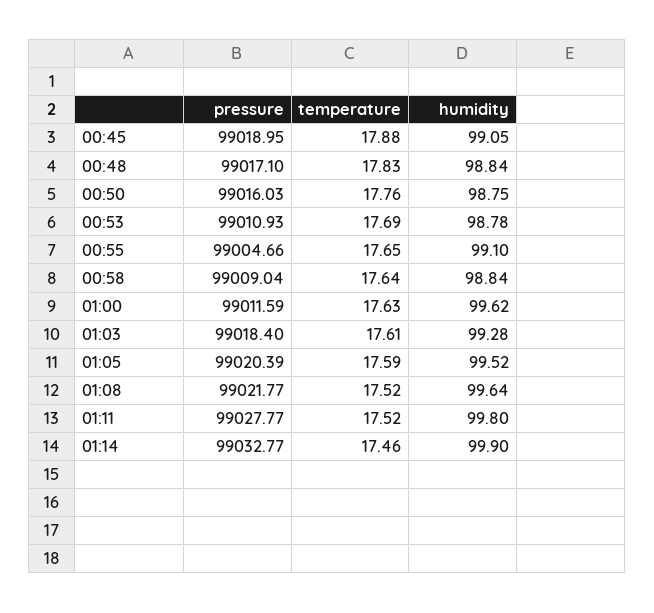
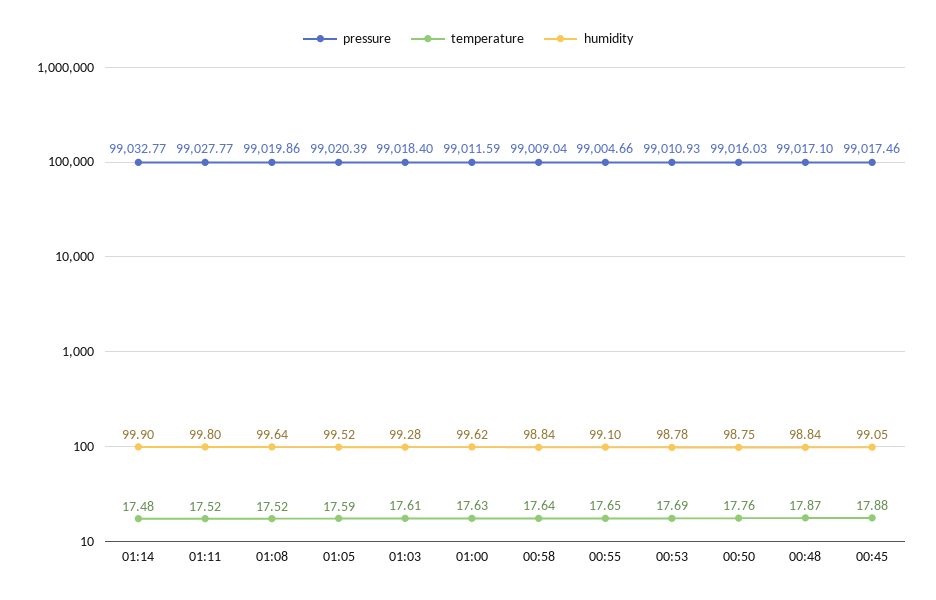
  {
    "pressure": {
-     "00:45": 99018.95,
+     "00:45": 99017.46,
      "00:48": 99017.1,
      "00:50": 99016.03,
      "00:53": 99010.93,
      "00:55": 99004.66,
      "00:58": 99009.04,
      "01:00": 99011.59,
      "01:03": 99018.4,
      "01:05": 99020.39,
-     "01:08": 99021.77,
+     "01:08": 99019.86,
      "01:11": 99027.77,
      "01:14": 99032.77
    },
    "temperature": {
      "00:45": 17.88,
-     "00:48": 17.83,
+     "00:48": 17.87,
      "00:50": 17.76,
      "00:53": 17.69,
      "00:55": 17.65,
      "00:58": 17.64,
      "01:00": 17.63,
      "01:03": 17.61,
      "01:05": 17.59,
      "01:08": 17.52,
      "01:11": 17.52,
-     "01:14": 17.46
+     "01:14": 17.48
    },
    "humidity": {
      "00:45": 99.05,
      "00:48": 98.84,
      "00:50": 98.75,
      "00:53": 98.78,
      "00:55": 99.1,
      "00:58": 98.84,
      "01:00": 99.62,
      "01:03": 99.28,
      "01:05": 99.52,
      "01:08": 99.64,
      "01:11": 99.8,
      "01:14": 99.9
    }
  }

